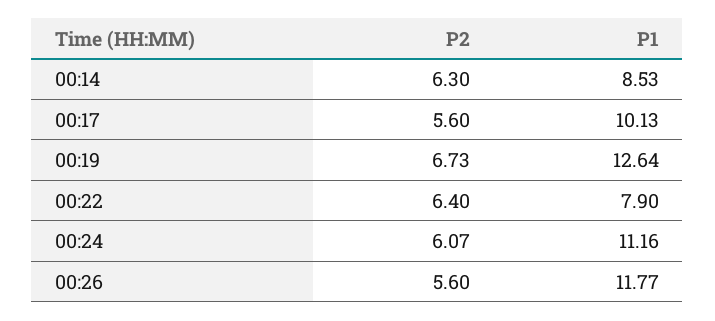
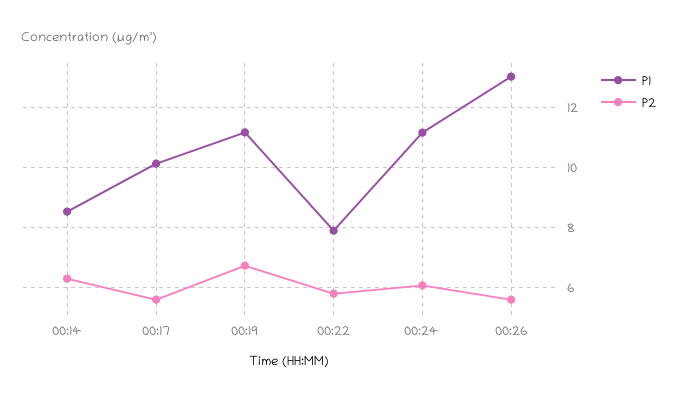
  {
    "P2": {
      "00:14": 6.3,
      "00:17": 5.6,
      "00:19": 6.73,
-     "00:22": 6.4,
+     "00:22": 5.8,
      "00:24": 6.07,
      "00:26": 5.6
    },
    "P1": {
      "00:14": 8.53,
      "00:17": 10.13,
-     "00:19": 12.64,
+     "00:19": 11.2,
      "00:22": 7.9,
      "00:24": 11.16,
-     "00:26": 11.77
+     "00:26": 13
    }
  }

